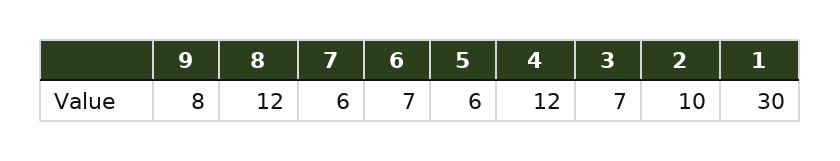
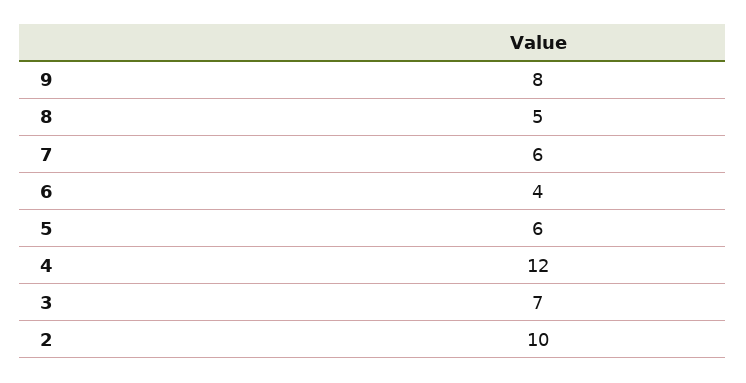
  {
    "9": 8,
-   "8": 12,
+   "8": 5,
    "7": 6,
-   "6": 7,
+   "6": 4,
    "5": 6,
    "4": 12,
    "3": 7,
-   "2": 10,
+   "2": 10
-   "1": 30
  }

